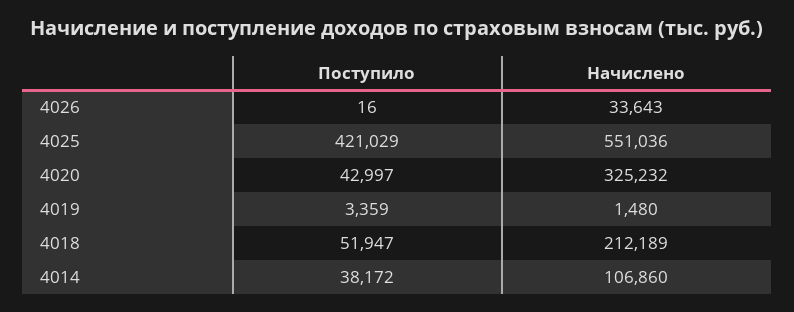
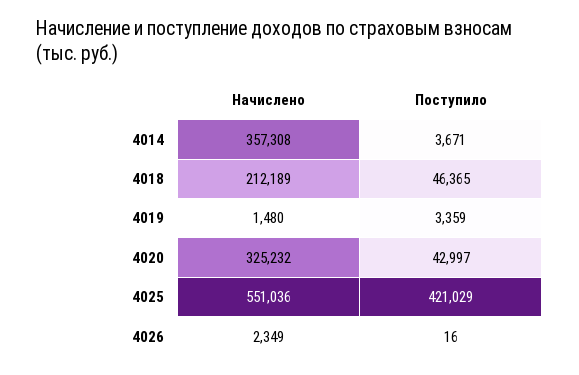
  {
    "Поступило": {
      "4026": 16,
      "4025": 421029,
      "4020": 42997,
      "4019": 3359,
-     "4018": 51947,
+     "4018": 46365,
-     "4014": 38172
+     "4014": 3671
    },
    "Начислено": {
-     "4026": 33643,
+     "4026": 2349,
      "4025": 551036,
      "4020": 325232,
      "4019": 1480,
      "4018": 212189,
-     "4014": 106860
+     "4014": 357308
    }
  }

